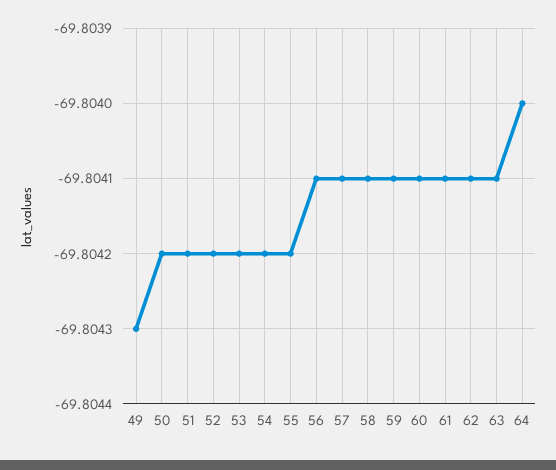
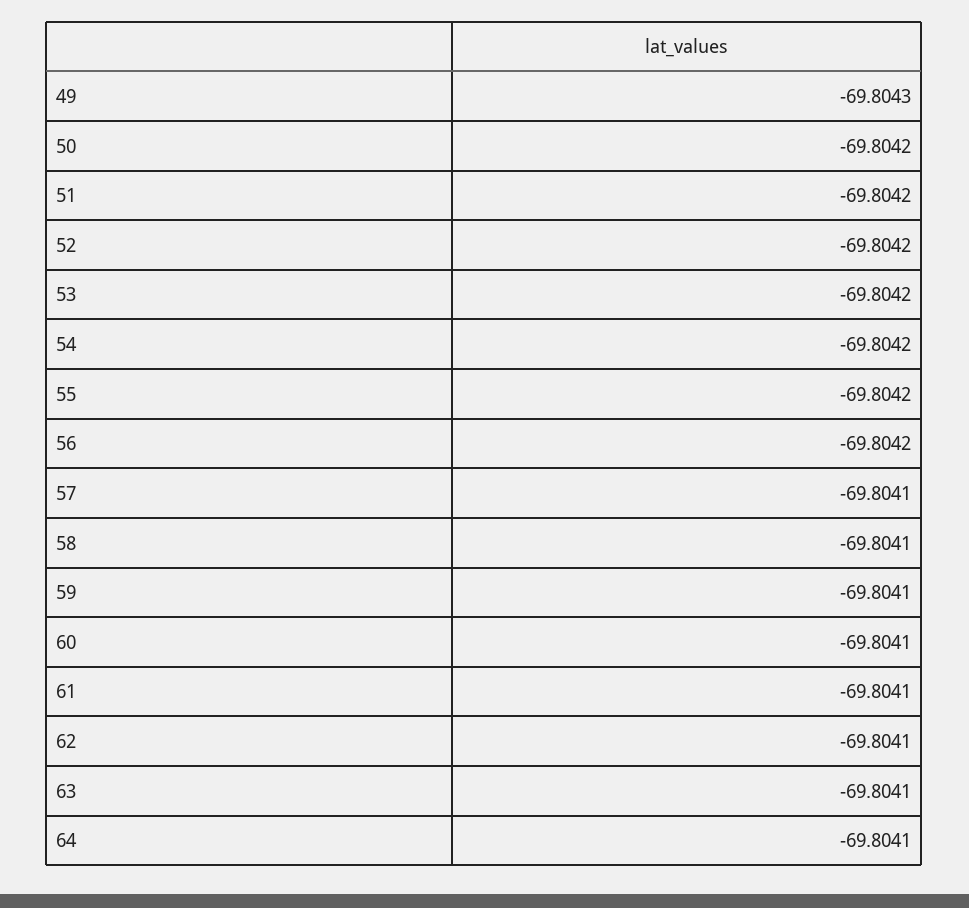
  {
    "49": -69.8043,
    "50": -69.8042,
    "51": -69.8042,
    "52": -69.8042,
    "53": -69.8042,
    "54": -69.8042,
    "55": -69.8042,
-   "56": -69.8041,
+   "56": -69.8042,
    "57": -69.8041,
    "58": -69.8041,
    "59": -69.8041,
    "60": -69.8041,
    "61": -69.8041,
    "62": -69.8041,
    "63": -69.8041,
-   "64": -69.804
+   "64": -69.8041
  }

